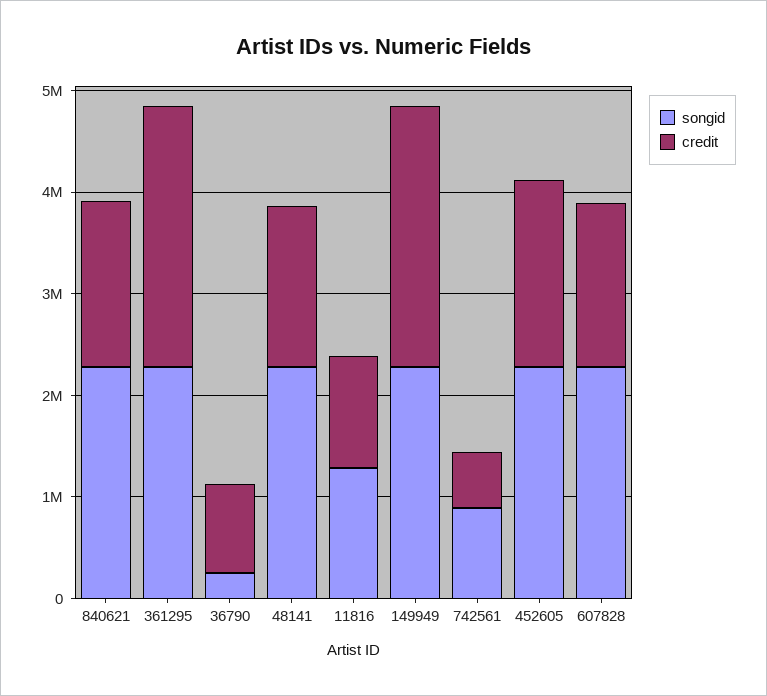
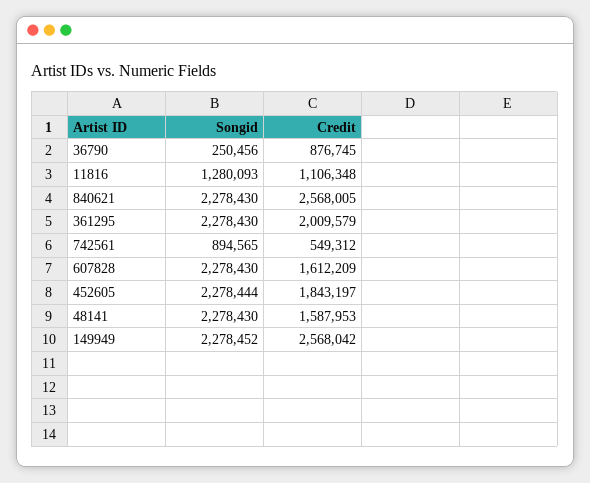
  {
    "songid": {
      "840621": 2278430,
      "361295": 2278430,
      "36790": 250456,
      "48141": 2278430,
      "11816": 1280093,
      "149949": 2278452,
      "742561": 894565,
      "452605": 2278444,
      "607828": 2278430
    },
    "credit": {
-     "840621": 1600000,
+     "840621": 2568005,
-     "361295": 2600000,
+     "361295": 2009579,
      "36790": 876745,
      "48141": 1587953,
      "11816": 1106348,
      "149949": 2568042,
      "742561": 549312,
      "452605": 1843197,
      "607828": 1612209
    }
  }

